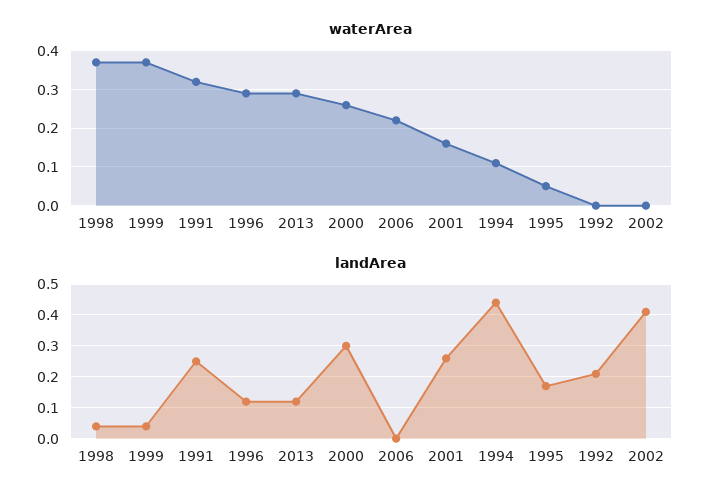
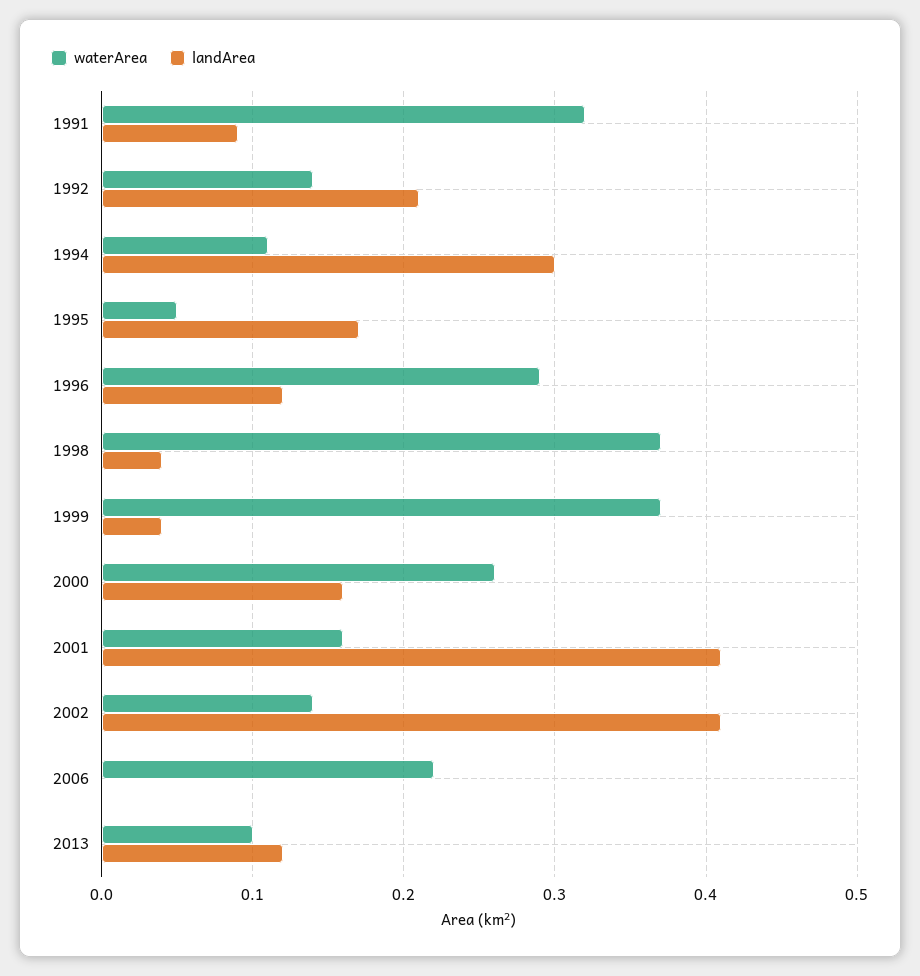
  {
    "waterArea": {
      "1998": 0.37,
      "1999": 0.37,
      "1991": 0.32,
      "1996": 0.29,
-     "2013": 0.3,
+     "2013": 0.1,
      "2000": 0.26,
      "2006": 0.22,
      "2001": 0.16,
      "1994": 0.11,
      "1995": 0.05,
-     "1992": 0,
+     "1992": 0.14,
-     "2002": 0
+     "2002": 0.14
    },
    "landArea": {
      "1998": 0.04,
      "1999": 0.04,
-     "1991": 0.25,
+     "1991": 0.09,
      "1996": 0.12,
      "2013": 0.12,
-     "2000": 0.3,
+     "2000": 0.16,
      "2006": 0,
-     "2001": 0.25,
+     "2001": 0.41,
-     "1994": 0.45,
+     "1994": 0.3,
      "1995": 0.17,
      "1992": 0.21,
      "2002": 0.41
    }
  }

